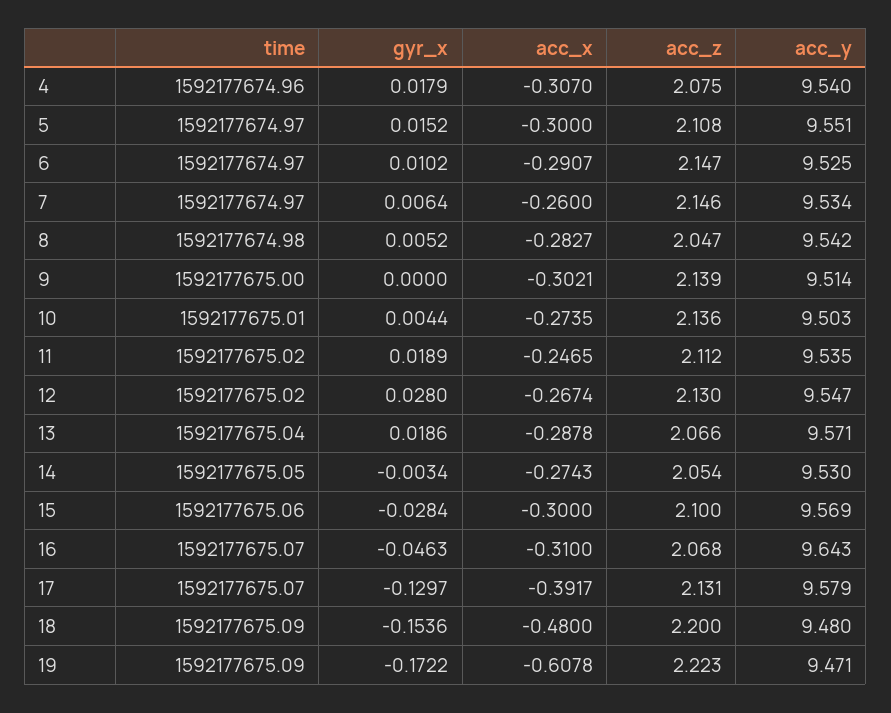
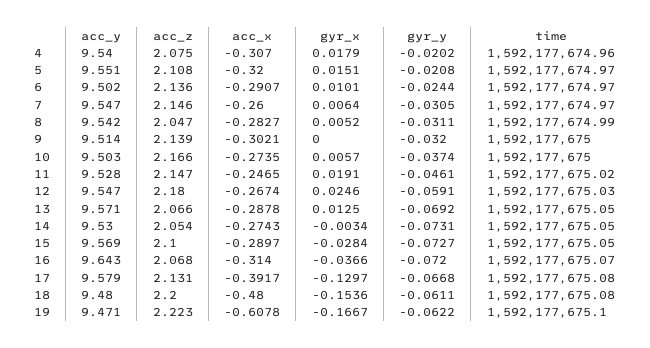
  {
    "time": {
      "4": 1592177674.96,
      "5": 1592177674.97,
      "6": 1592177674.97,
      "7": 1592177674.97,
-     "8": 1592177674.98,
+     "8": 1592177674.99,
      "9": 1592177675,
-     "10": 1592177675.01,
+     "10": 1592177675,
      "11": 1592177675.02,
-     "12": 1592177675.02,
+     "12": 1592177675.03,
-     "13": 1592177675.04,
+     "13": 1592177675.05,
      "14": 1592177675.05,
-     "15": 1592177675.06,
+     "15": 1592177675.05,
      "16": 1592177675.07,
-     "17": 1592177675.07,
+     "17": 1592177675.08,
-     "18": 1592177675.09,
+     "18": 1592177675.08,
-     "19": 1592177675.09
+     "19": 1592177675.1
    },
    "gyr_x": {
      "4": 0.0179,
-     "5": 0.0152,
+     "5": 0.0151,
-     "6": 0.0102,
+     "6": 0.0101,
      "7": 0.0064,
      "8": 0.0052,
      "9": 0,
-     "10": 0.0044,
+     "10": 0.0057,
-     "11": 0.0189,
+     "11": 0.0191,
-     "12": 0.028,
+     "12": 0.0246,
-     "13": 0.0186,
+     "13": 0.0125,
      "14": -0.0034,
      "15": -0.0284,
-     "16": -0.0463,
+     "16": -0.0366,
      "17": -0.1297,
      "18": -0.1536,
-     "19": -0.1722
+     "19": -0.1667
    },
    "acc_x": {
      "4": -0.307,
-     "5": -0.3,
+     "5": -0.32,
      "6": -0.2907,
      "7": -0.26,
      "8": -0.2827,
      "9": -0.3021,
      "10": -0.2735,
      "11": -0.2465,
      "12": -0.2674,
      "13": -0.2878,
      "14": -0.2743,
-     "15": -0.3,
+     "15": -0.2897,
-     "16": -0.31,
+     "16": -0.314,
      "17": -0.3917,
      "18": -0.48,
      "19": -0.6078
    },
    "acc_z": {
      "4": 2.075,
      "5": 2.108,
-     "6": 2.147,
+     "6": 2.136,
      "7": 2.146,
      "8": 2.047,
      "9": 2.139,
-     "10": 2.136,
+     "10": 2.166,
-     "11": 2.112,
+     "11": 2.147,
-     "12": 2.13,
+     "12": 2.18,
      "13": 2.066,
      "14": 2.054,
      "15": 2.1,
      "16": 2.068,
      "17": 2.131,
      "18": 2.2,
      "19": 2.223
    },
    "acc_y": {
      "4": 9.54,
      "5": 9.551,
-     "6": 9.525,
+     "6": 9.502,
-     "7": 9.534,
+     "7": 9.547,
      "8": 9.542,
      "9": 9.514,
      "10": 9.503,
-     "11": 9.535,
+     "11": 9.528,
      "12": 9.547,
      "13": 9.571,
      "14": 9.53,
      "15": 9.569,
      "16": 9.643,
      "17": 9.579,
      "18": 9.48,
      "19": 9.471
-   }
+   },
+   "gyr_y": {
+     "4": -0.0202,
+     "5": -0.0208,
+     "6": -0.0244,
+     "7": -0.0305,
+     "8": -0.0311,
+     "9": -0.032,
+     "10": -0.0374,
+     "11": -0.0461,
+     "12": -0.0591,
+     "13": -0.0692,
+     "14": -0.0731,
+     "15": -0.0727,
+     "16": -0.072,
+     "17": -0.0668,
+     "18": -0.0611,
+     "19": -0.0622
+   }
  }

